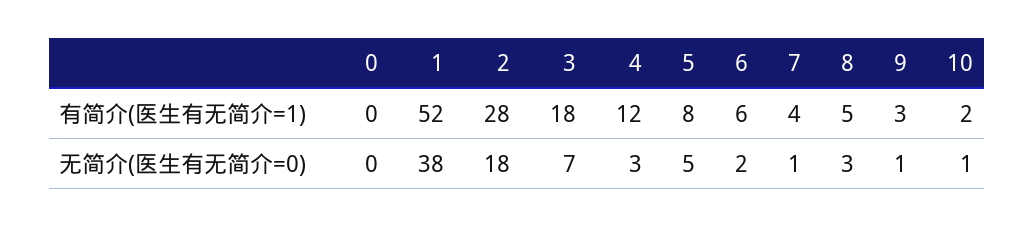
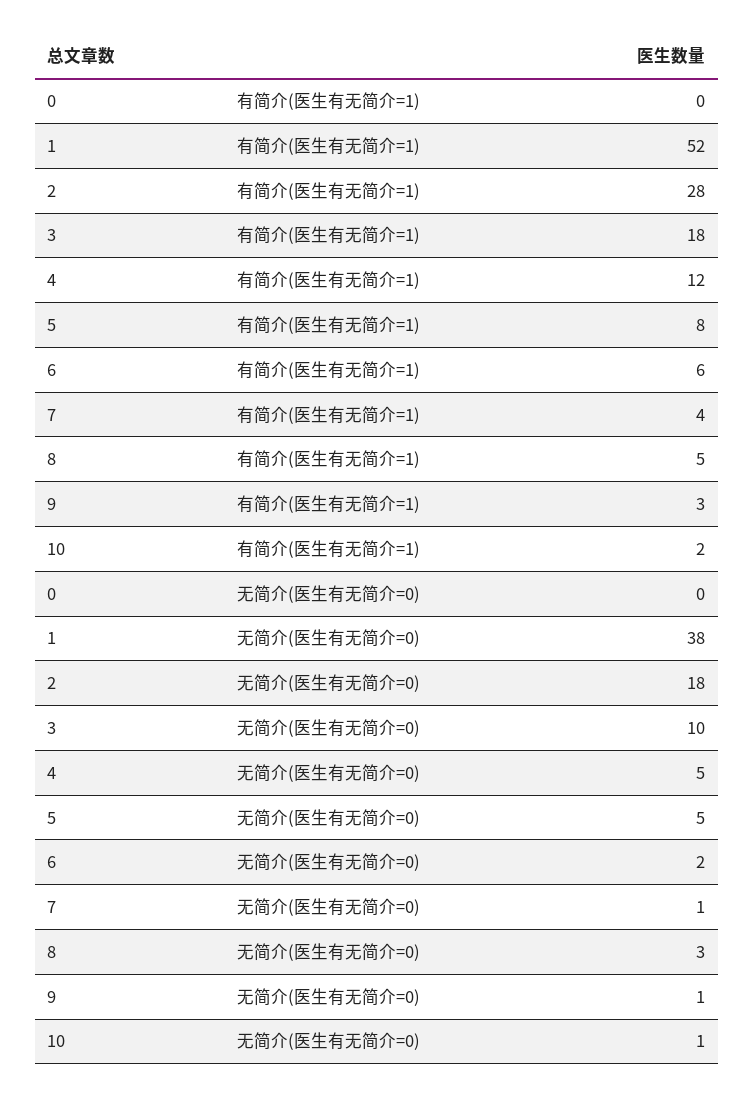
  {
    "0": {
      "有简介(医生有无简介=1)": 0,
      "无简介(医生有无简介=0)": 0
    },
    "1": {
      "有简介(医生有无简介=1)": 52,
      "无简介(医生有无简介=0)": 38
    },
    "2": {
      "有简介(医生有无简介=1)": 28,
      "无简介(医生有无简介=0)": 18
    },
    "3": {
      "有简介(医生有无简介=1)": 18,
-     "无简介(医生有无简介=0)": 7
+     "无简介(医生有无简介=0)": 10
    },
    "4": {
      "有简介(医生有无简介=1)": 12,
-     "无简介(医生有无简介=0)": 3
+     "无简介(医生有无简介=0)": 5
    },
    "5": {
      "有简介(医生有无简介=1)": 8,
      "无简介(医生有无简介=0)": 5
    },
    "6": {
      "有简介(医生有无简介=1)": 6,
      "无简介(医生有无简介=0)": 2
    },
    "7": {
      "有简介(医生有无简介=1)": 4,
      "无简介(医生有无简介=0)": 1
    },
    "8": {
      "有简介(医生有无简介=1)": 5,
      "无简介(医生有无简介=0)": 3
    },
    "9": {
      "有简介(医生有无简介=1)": 3,
      "无简介(医生有无简介=0)": 1
    },
    "10": {
      "有简介(医生有无简介=1)": 2,
      "无简介(医生有无简介=0)": 1
    }
  }

